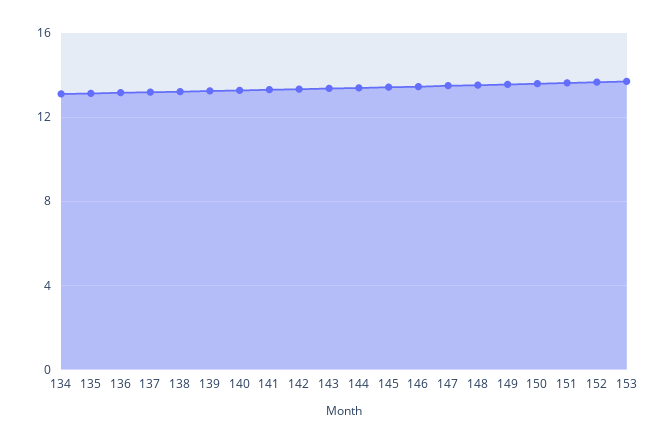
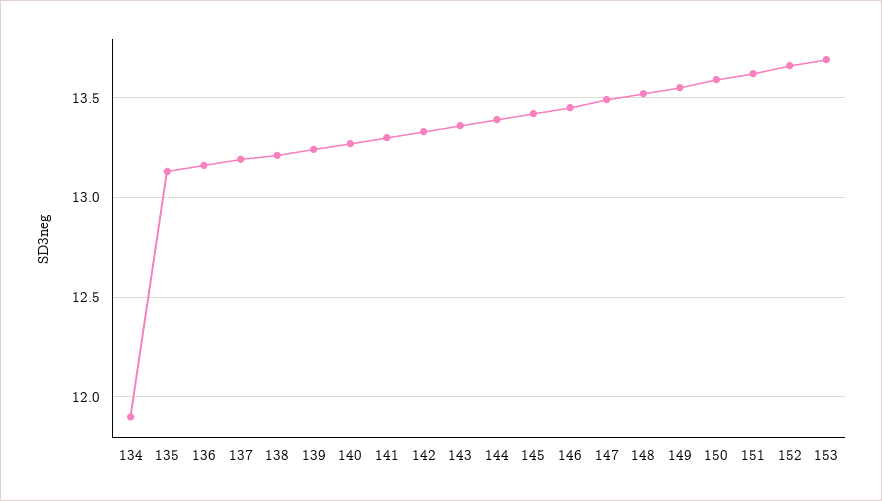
  {
-   "134": 13,
+   "134": 11.9,
    "135": 13.15,
    "136": 13.15,
    "137": 13.2,
    "138": 13.2,
    "139": 13.25,
    "140": 13.25,
    "141": 13.3,
    "142": 13.35,
    "143": 13.35,
    "144": 13.4,
    "145": 13.4,
    "146": 13.45,
    "147": 13.5,
    "148": 13.5,
    "149": 13.55,
    "150": 13.6,
    "151": 13.6,
    "152": 13.65,
    "153": 13.7
  }

